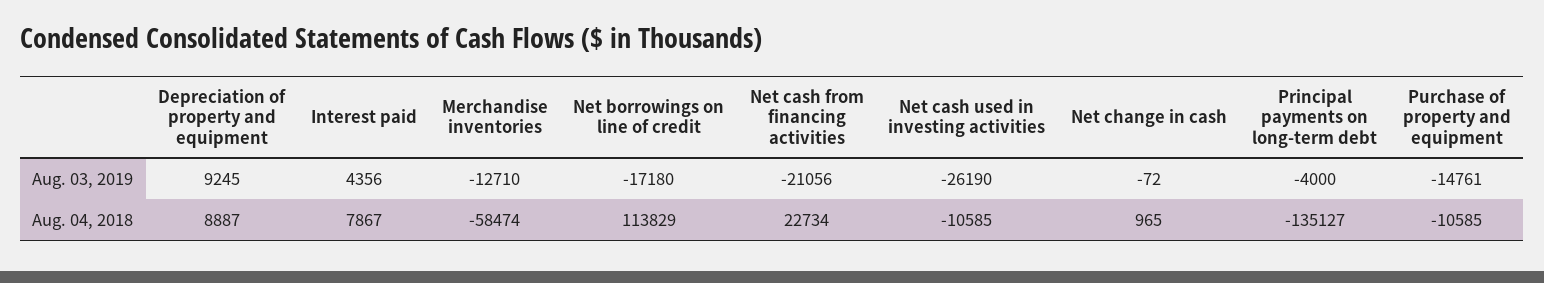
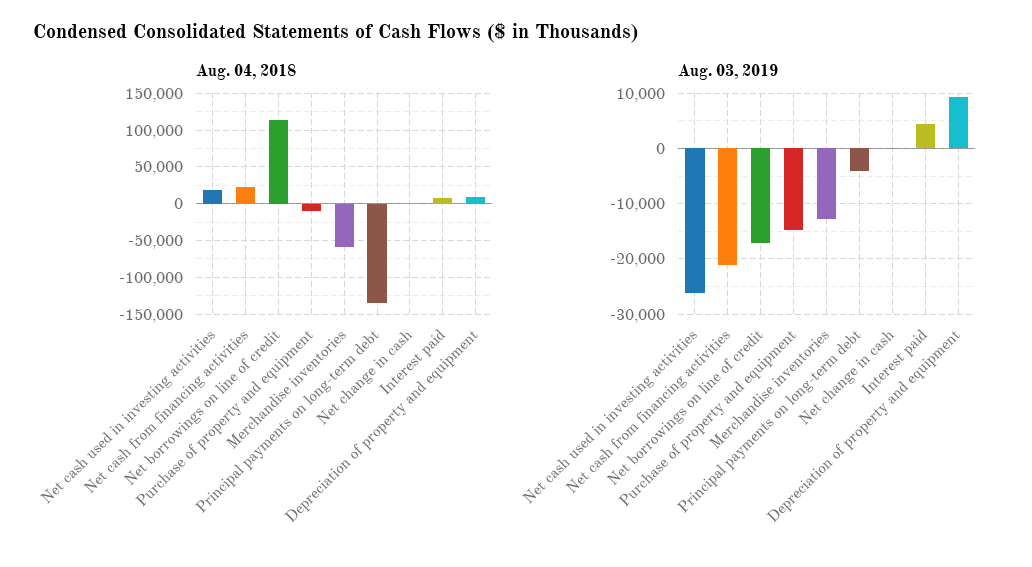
  {
    "Aug. 03, 2019": {
      "Depreciation of property and equipment": 9245,
      "Interest paid": 4356,
      "Merchandise inventories": -12710,
      "Net borrowings on line of credit": -17180,
      "Net cash from financing activities": -21056,
      "Net cash used in investing activities": -26190,
      "Net change in cash": -72,
      "Principal payments on long-term debt": -4000,
      "Purchase of property and equipment": -14761
    },
    "Aug. 04, 2018": {
      "Depreciation of property and equipment": 8887,
      "Interest paid": 7867,
      "Merchandise inventories": -58474,
      "Net borrowings on line of credit": 113829,
      "Net cash from financing activities": 22734,
-     "Net cash used in investing activities": -10585,
+     "Net cash used in investing activities": 20000,
      "Net change in cash": 965,
      "Principal payments on long-term debt": -135127,
      "Purchase of property and equipment": -10585
    }
  }

